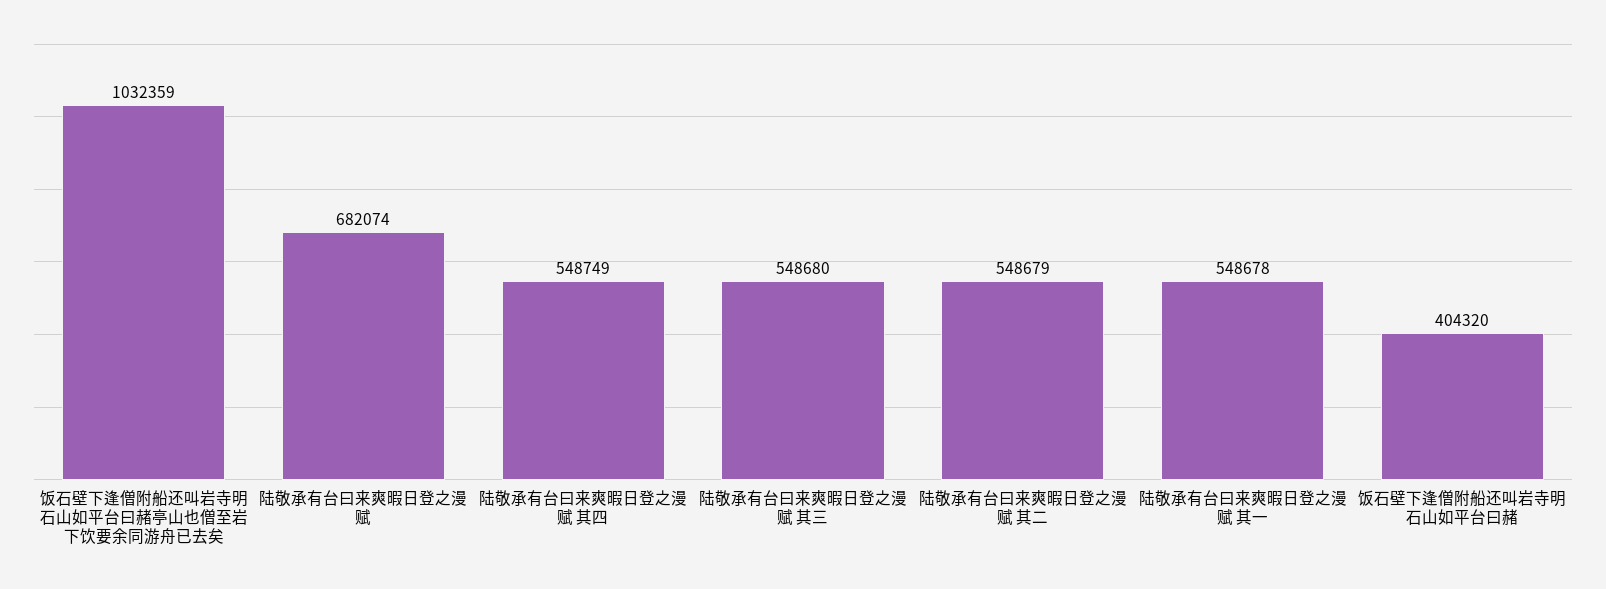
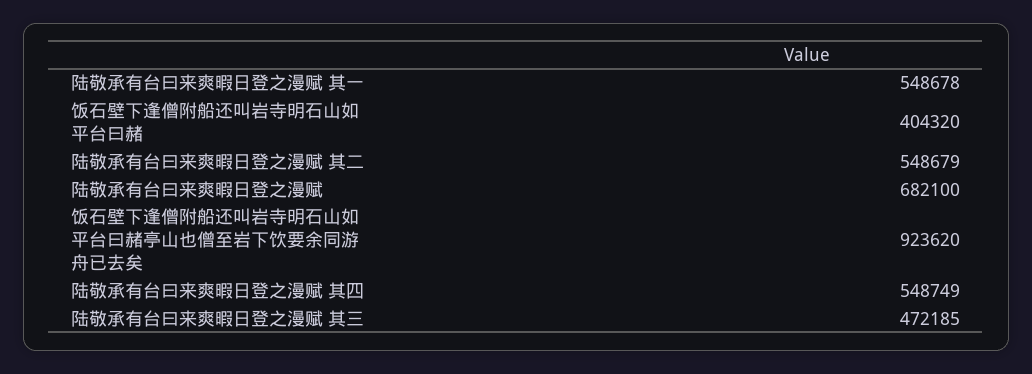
  {
-   "饭石壁下逢僧附船还叫岩寺明石山如平台曰赭亭山也僧至岩下饮要余同游舟已去矣": 1032359,
+   "饭石壁下逢僧附船还叫岩寺明石山如平台曰赭亭山也僧至岩下饮要余同游舟已去矣": 923620,
-   "陆敬承有台曰来爽暇日登之漫赋": 682074,
+   "陆敬承有台曰来爽暇日登之漫赋": 682100,
    "陆敬承有台曰来爽暇日登之漫赋 其四": 548749,
-   "陆敬承有台曰来爽暇日登之漫赋 其三": 548680,
+   "陆敬承有台曰来爽暇日登之漫赋 其三": 472185,
    "陆敬承有台曰来爽暇日登之漫赋 其二": 548679,
    "陆敬承有台曰来爽暇日登之漫赋 其一": 548678,
    "饭石壁下逢僧附船还叫岩寺明石山如平台曰赭": 404320
  }

